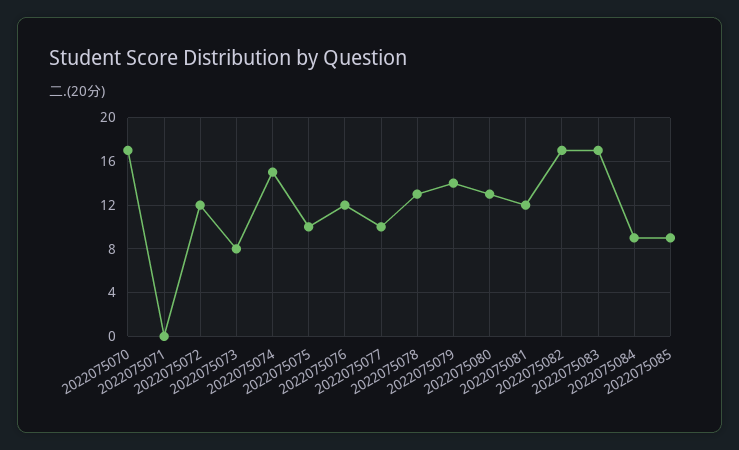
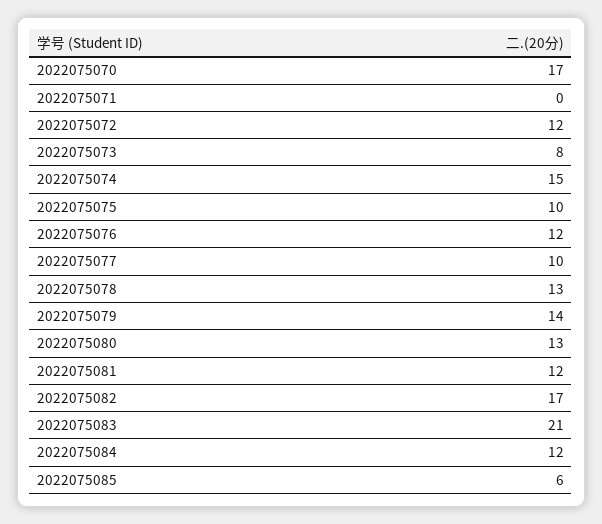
  {
    "2022075070": 17,
    "2022075071": 0,
    "2022075072": 12,
    "2022075073": 8,
    "2022075074": 15,
    "2022075075": 10,
    "2022075076": 12,
    "2022075077": 10,
    "2022075078": 13,
    "2022075079": 14,
    "2022075080": 13,
    "2022075081": 12,
    "2022075082": 17,
-   "2022075083": 17,
+   "2022075083": 21,
-   "2022075084": 9,
+   "2022075084": 12,
-   "2022075085": 9
+   "2022075085": 6
  }

